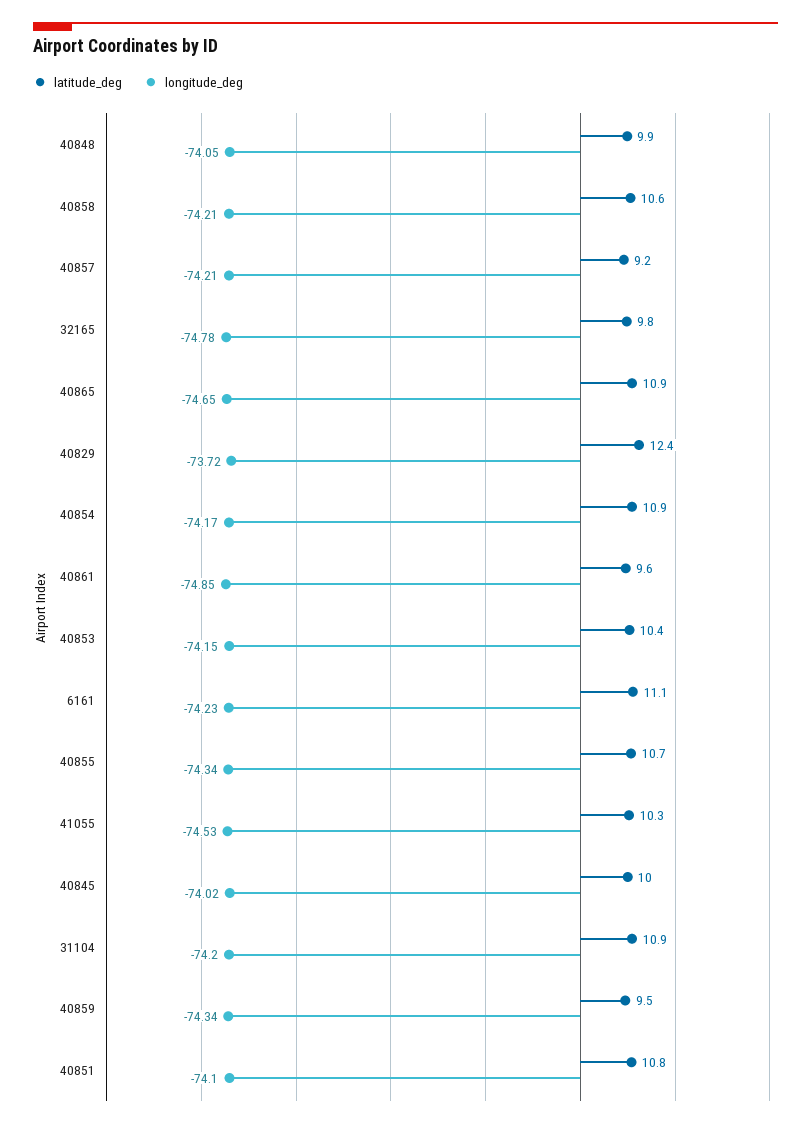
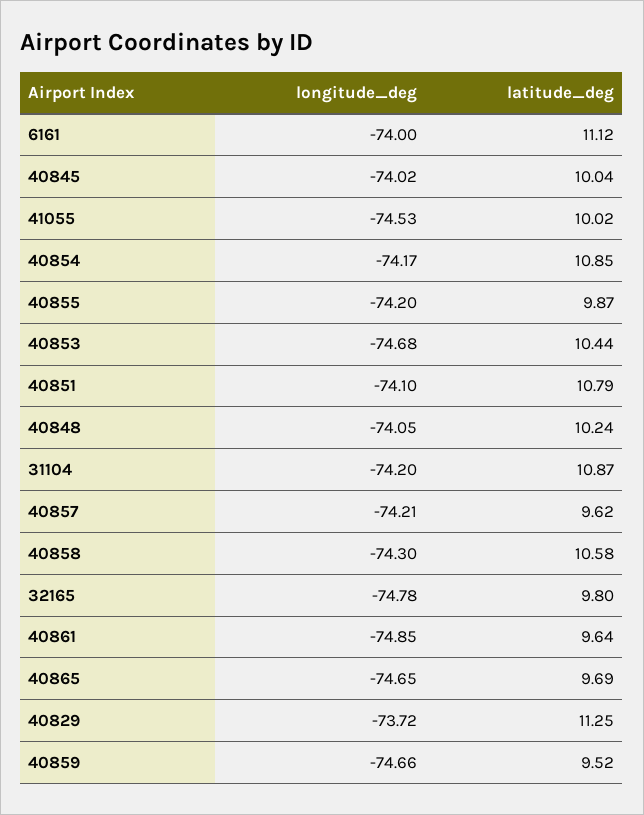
  {
    "latitude_deg": {
-     "40848": 9.9,
+     "40848": 10.24,
      "40858": 10.58,
-     "40857": 9.2,
+     "40857": 9.62,
      "32165": 9.8,
-     "40865": 10.9,
+     "40865": 9.69,
-     "40829": 12.4,
+     "40829": 11.25,
      "40854": 10.85,
      "40861": 9.64,
      "40853": 10.44,
      "6161": 11.12,
-     "40855": 10.7,
+     "40855": 9.87,
-     "41055": 10.3,
+     "41055": 10.02,
      "40845": 10.04,
      "31104": 10.87,
      "40859": 9.52,
      "40851": 10.79
    },
    "longitude_deg": {
      "40848": -74.05,
-     "40858": -74.21,
+     "40858": -74.3,
      "40857": -74.21,
      "32165": -74.78,
      "40865": -74.65,
      "40829": -73.72,
      "40854": -74.17,
      "40861": -74.85,
-     "40853": -74.15,
+     "40853": -74.68,
-     "6161": -74.23,
+     "6161": -74,
-     "40855": -74.34,
+     "40855": -74.2,
      "41055": -74.53,
      "40845": -74.02,
      "31104": -74.2,
-     "40859": -74.34,
+     "40859": -74.66,
      "40851": -74.1
    }
  }

